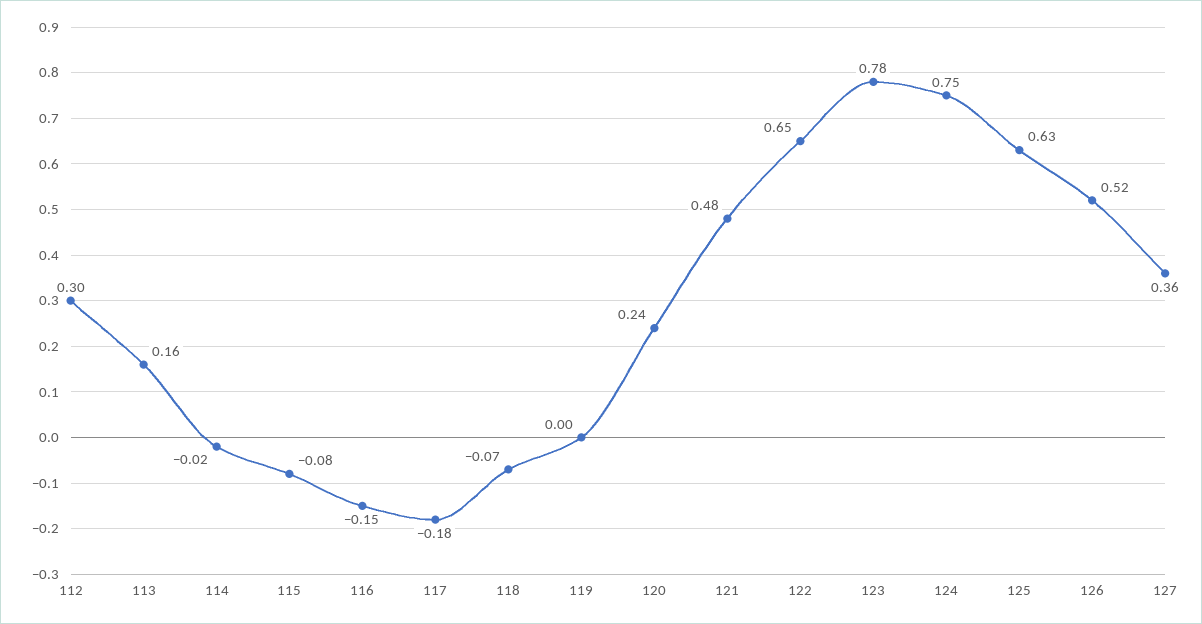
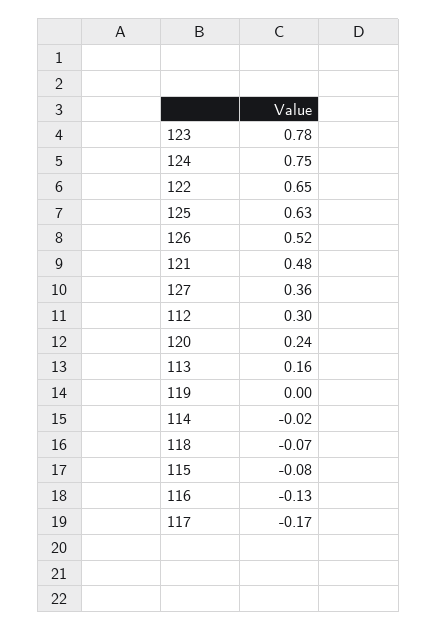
  {
    "112": 0.3,
    "113": 0.16,
    "114": -0.02,
    "115": -0.08,
-   "116": -0.15,
+   "116": -0.13,
-   "117": -0.18,
+   "117": -0.17,
    "118": -0.07,
    "119": 0,
    "120": 0.24,
    "121": 0.48,
    "122": 0.65,
    "123": 0.78,
    "124": 0.75,
    "125": 0.63,
    "126": 0.52,
    "127": 0.36
  }

